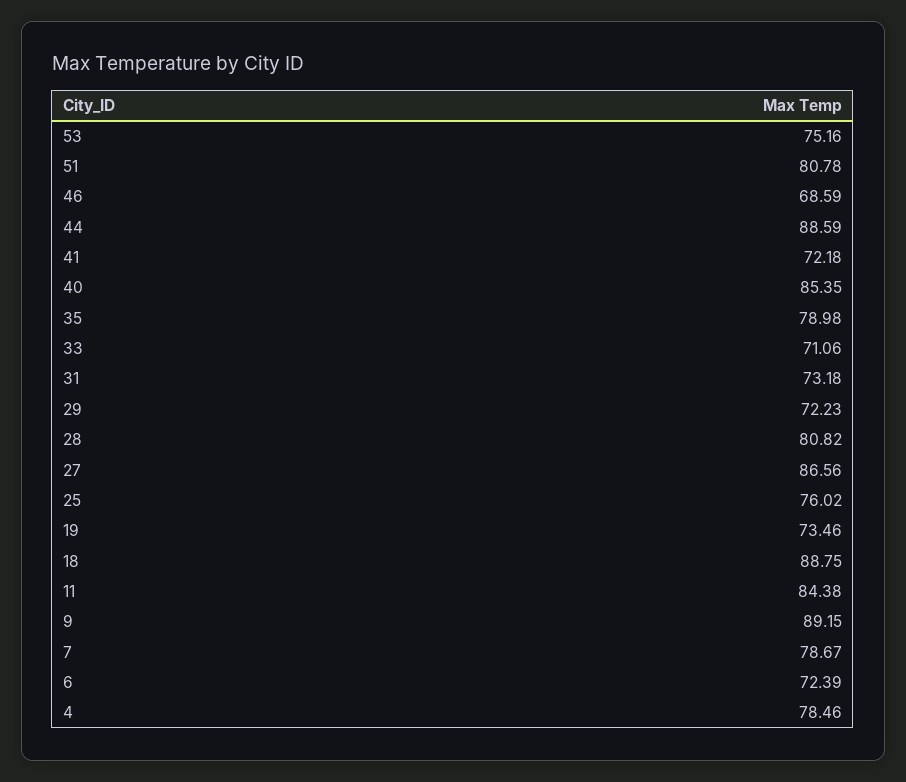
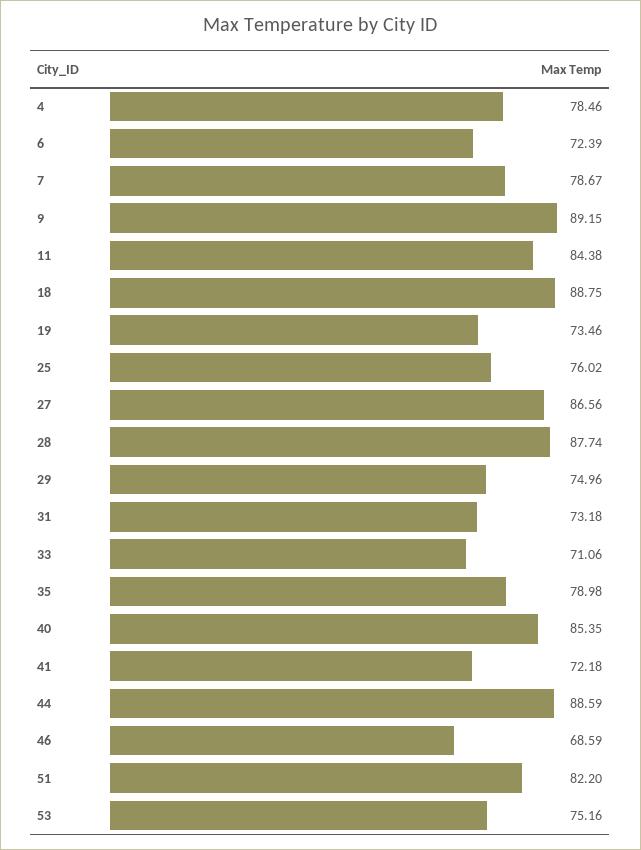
  {
    "53": 75.16,
-   "51": 80.78,
+   "51": 82.2,
    "46": 68.59,
    "44": 88.59,
    "41": 72.18,
    "40": 85.35,
    "35": 78.98,
    "33": 71.06,
    "31": 73.18,
-   "29": 72.23,
+   "29": 74.96,
-   "28": 80.82,
+   "28": 87.74,
    "27": 86.56,
    "25": 76.02,
    "19": 73.46,
    "18": 88.75,
    "11": 84.38,
    "9": 89.15,
    "7": 78.67,
    "6": 72.39,
    "4": 78.46
  }

